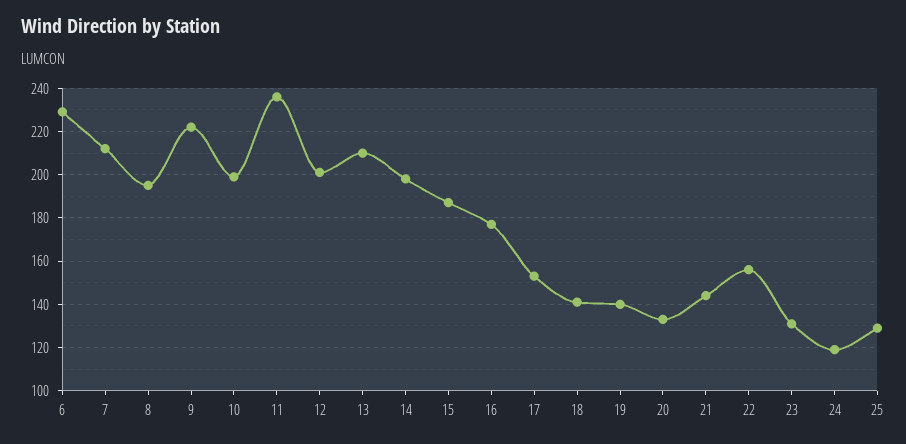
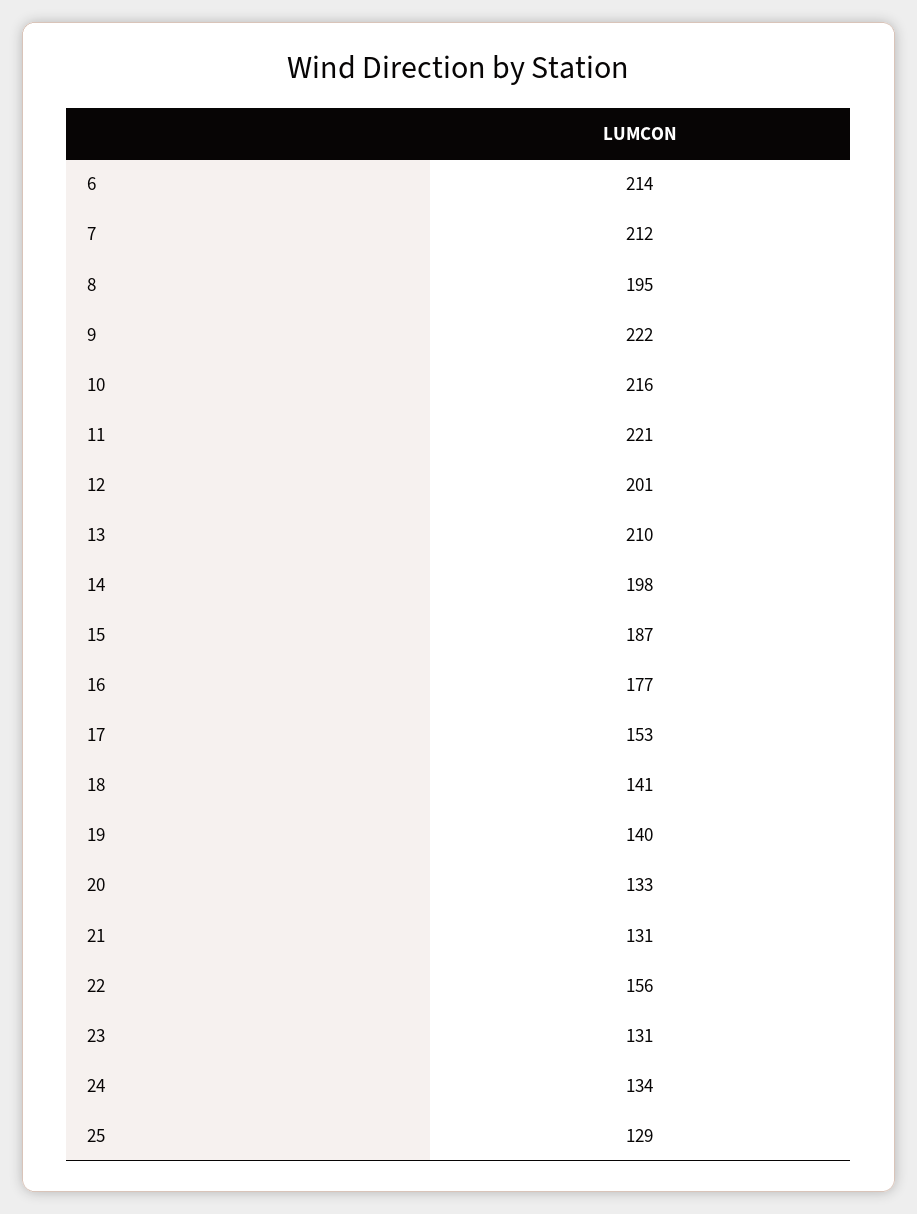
  {
-   "6": 230,
+   "6": 214,
    "7": 212,
    "8": 195,
    "9": 222,
-   "10": 200,
+   "10": 216,
-   "11": 235,
+   "11": 221,
    "12": 201,
    "13": 210,
    "14": 198,
    "15": 187,
    "16": 177,
    "17": 153,
    "18": 141,
    "19": 140,
    "20": 133,
-   "21": 145,
+   "21": 131,
    "22": 156,
    "23": 131,
-   "24": 120,
+   "24": 134,
    "25": 129
  }

